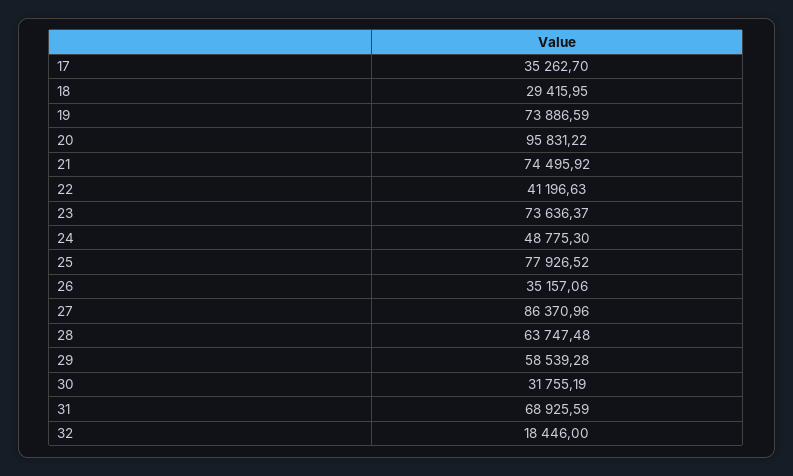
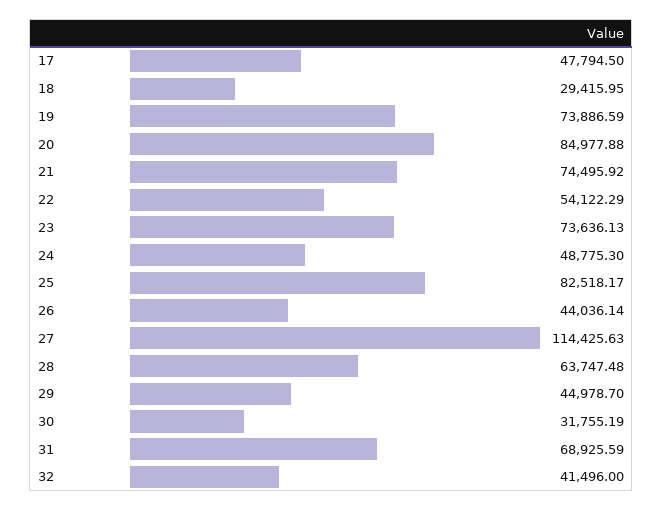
  {
-   "17": 35262.7,
+   "17": 47794.5,
    "18": 29415.95,
    "19": 73886.59,
-   "20": 95831.22,
+   "20": 84977.88,
    "21": 74495.92,
-   "22": 41196.63,
+   "22": 54122.29,
-   "23": 73636.37,
+   "23": 73636.13,
    "24": 48775.3,
-   "25": 77926.52,
+   "25": 82518.17,
-   "26": 35157.06,
+   "26": 44036.14,
-   "27": 86370.96,
+   "27": 114425.63,
    "28": 63747.48,
-   "29": 58539.28,
+   "29": 44978.7,
    "30": 31755.19,
    "31": 68925.59,
-   "32": 18446
+   "32": 41496
  }

